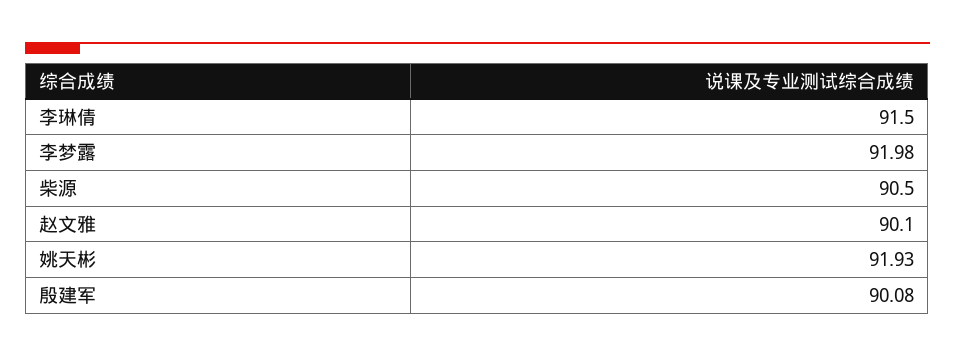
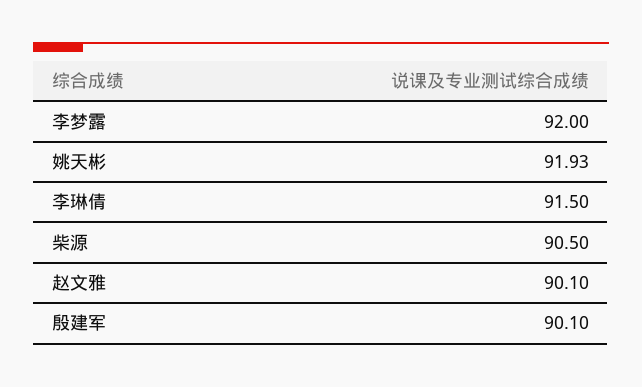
  {
    "李琳倩": 91.5,
-   "李梦露": 91.98,
+   "李梦露": 92,
    "柴源": 90.5,
    "赵文雅": 90.1,
    "姚天彬": 91.93,
-   "殷建军": 90.08
+   "殷建军": 90.1
  }

